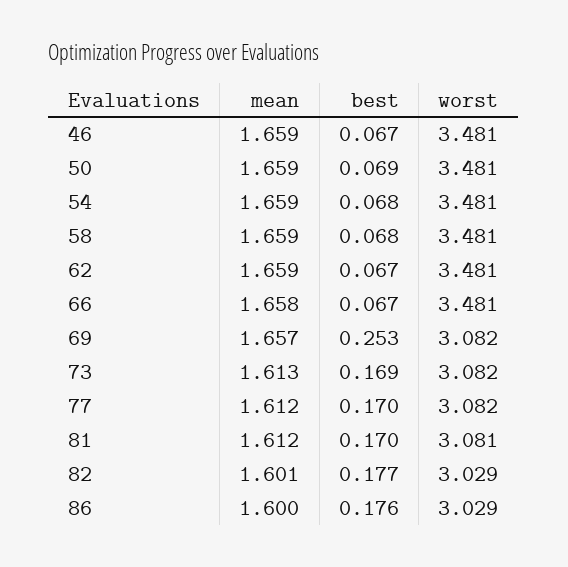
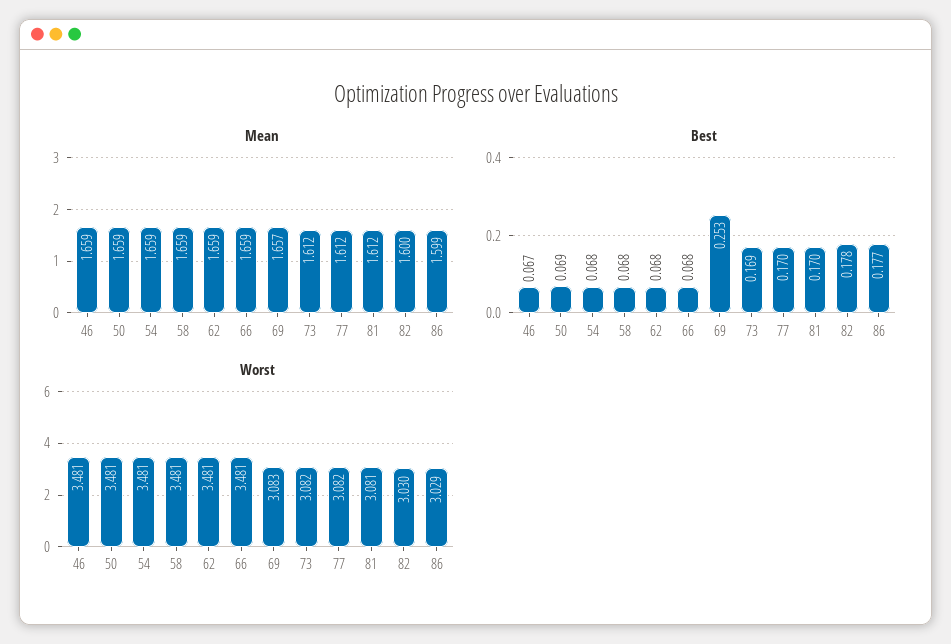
  {
    "mean": {
      "46": 1.659,
      "50": 1.659,
      "54": 1.659,
      "58": 1.659,
      "62": 1.659,
-     "66": 1.658,
+     "66": 1.659,
      "69": 1.657,
-     "73": 1.613,
+     "73": 1.612,
      "77": 1.612,
      "81": 1.612,
-     "82": 1.601,
+     "82": 1.6,
-     "86": 1.6
+     "86": 1.599
    },
    "best": {
      "46": 0.067,
      "50": 0.069,
      "54": 0.068,
      "58": 0.068,
-     "62": 0.067,
+     "62": 0.068,
-     "66": 0.067,
+     "66": 0.068,
      "69": 0.253,
      "73": 0.169,
      "77": 0.17,
      "81": 0.17,
-     "82": 0.177,
+     "82": 0.178,
-     "86": 0.176
+     "86": 0.177
    },
    "worst": {
      "46": 3.481,
      "50": 3.481,
      "54": 3.481,
      "58": 3.481,
      "62": 3.481,
      "66": 3.481,
-     "69": 3.082,
+     "69": 3.083,
      "73": 3.082,
      "77": 3.082,
      "81": 3.081,
-     "82": 3.029,
+     "82": 3.03,
      "86": 3.029
    }
  }

